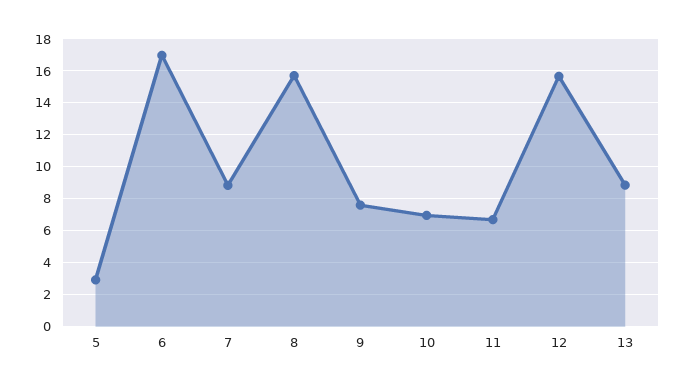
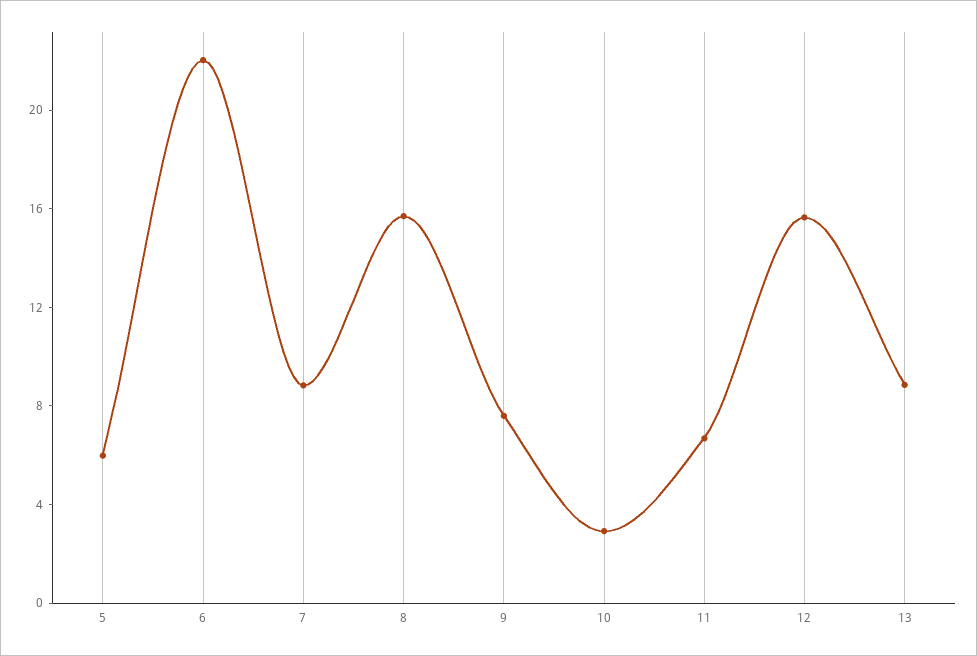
  {
-   "5": 3,
+   "5": 6,
-   "6": 17,
+   "6": 22,
    "7": 9,
    "8": 15.5,
    "9": 7.5,
-   "10": 7,
+   "10": 3,
    "11": 6.5,
    "12": 15.5,
    "13": 9
  }

